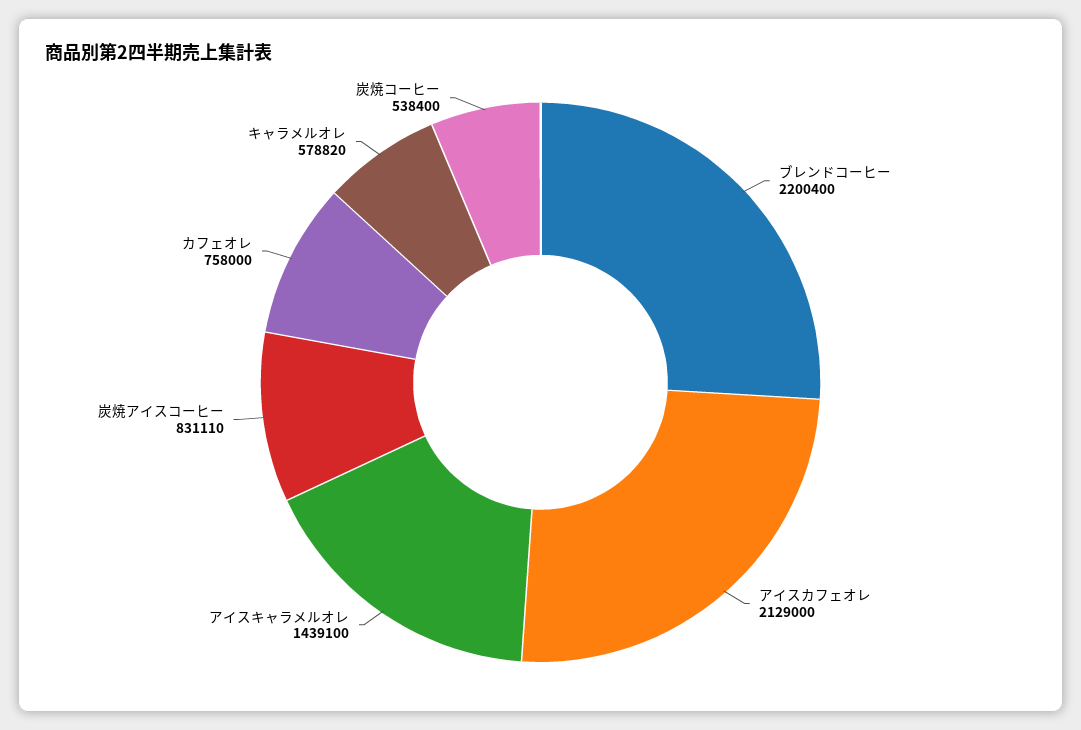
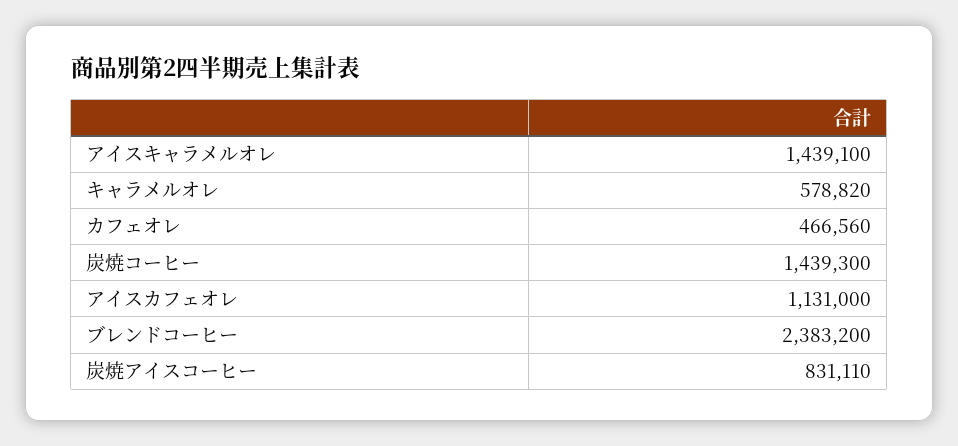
  {
-   "ブレンドコーヒー": 2200400,
+   "ブレンドコーヒー": 2383200,
-   "アイスカフェオレ": 2129000,
+   "アイスカフェオレ": 1131000,
    "アイスキャラメルオレ": 1439100,
    "炭焼アイスコーヒー": 831110,
-   "カフェオレ": 758000,
+   "カフェオレ": 466560,
    "キャラメルオレ": 578820,
-   "炭焼コーヒー": 538400
+   "炭焼コーヒー": 1439300
  }

